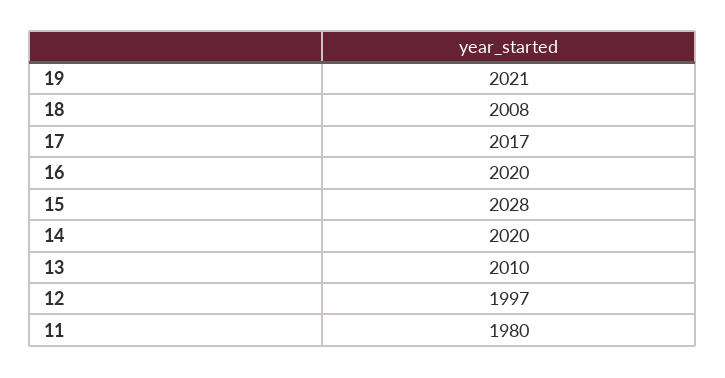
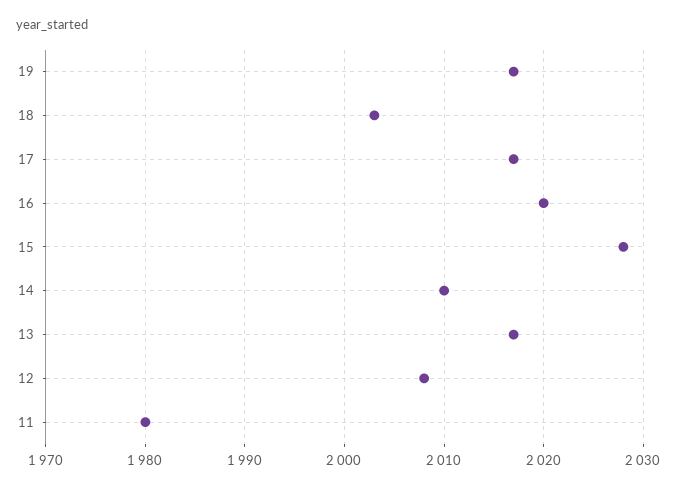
  {
-   "19": 2021,
+   "19": 2017,
-   "18": 2008,
+   "18": 2003,
    "17": 2017,
    "16": 2020,
    "15": 2028,
-   "14": 2020,
+   "14": 2010,
-   "13": 2010,
+   "13": 2017,
-   "12": 1997,
+   "12": 2008,
    "11": 1980
  }

